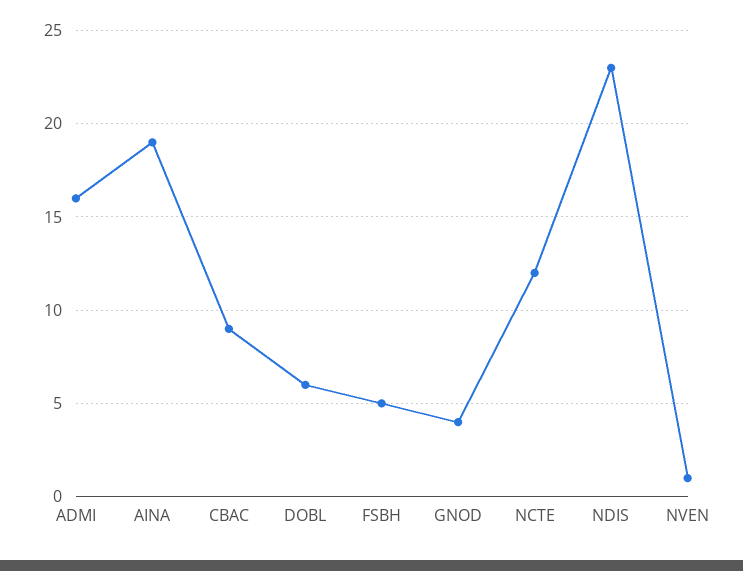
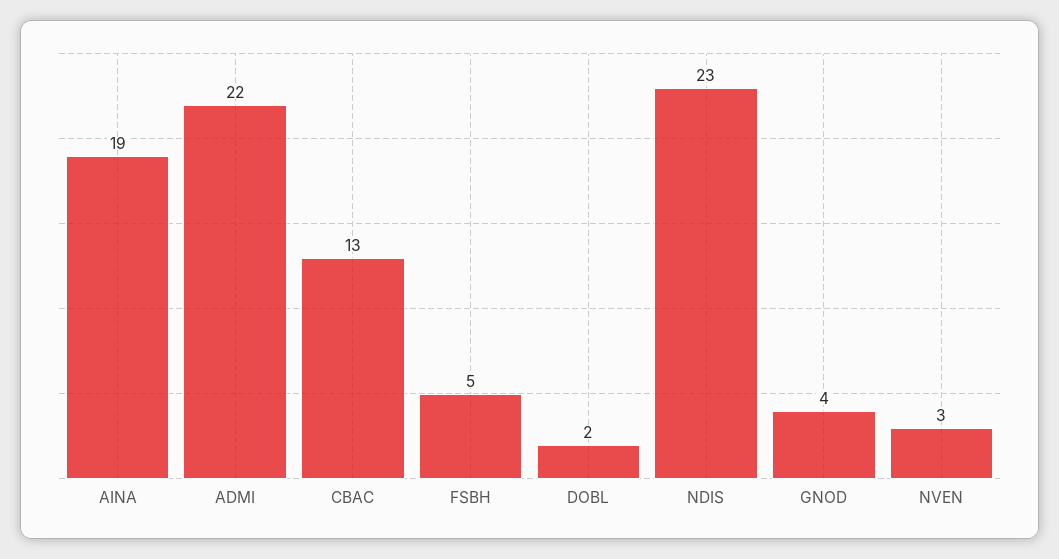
  {
-   "ADMI": 16,
+   "ADMI": 22,
    "AINA": 19,
-   "CBAC": 9,
+   "CBAC": 13,
-   "DOBL": 6,
+   "DOBL": 2,
    "FSBH": 5,
    "GNOD": 4,
-   "NCTE": 12,
    "NDIS": 23,
-   "NVEN": 1
+   "NVEN": 3
  }

